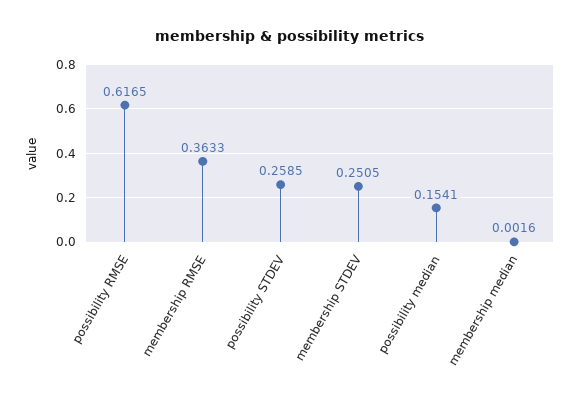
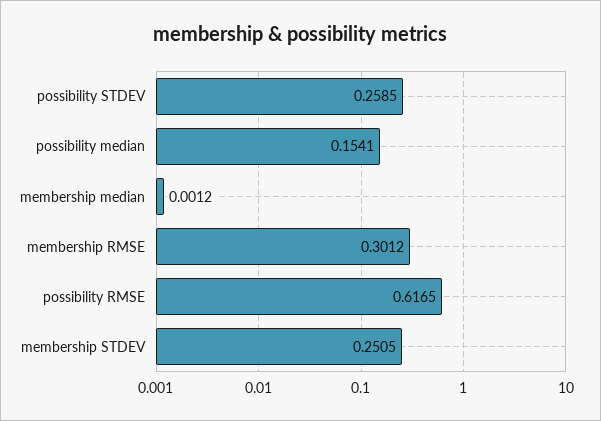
  {
    "possibility RMSE": 0.6165,
-   "membership RMSE": 0.3633,
+   "membership RMSE": 0.3012,
    "possibility STDEV": 0.2585,
    "membership STDEV": 0.2505,
    "possibility median": 0.1541,
-   "membership median": 0.0016
+   "membership median": 0.0012
  }

